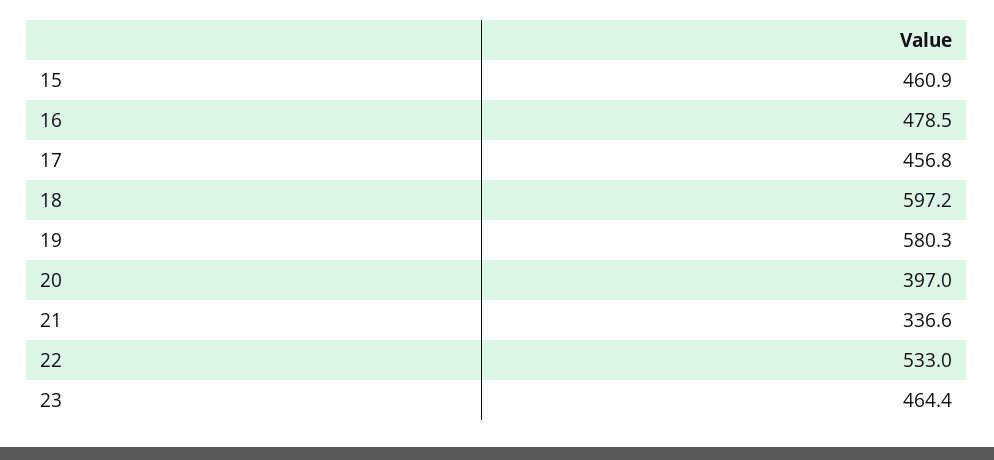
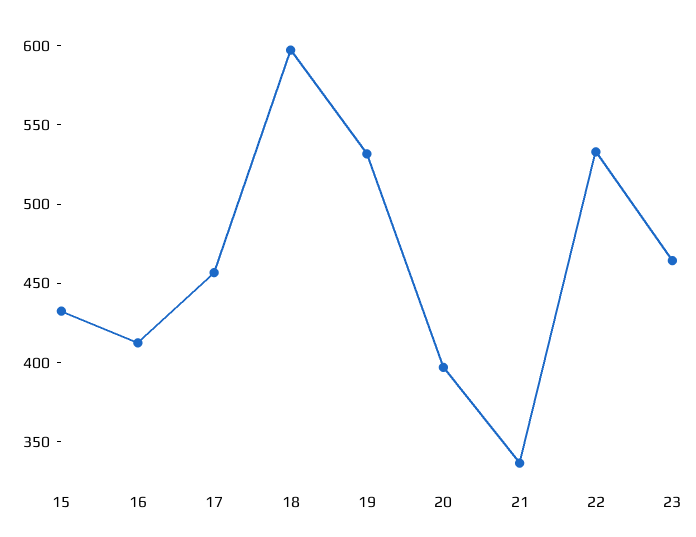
  {
-   "15": 460.9,
+   "15": 430,
-   "16": 478.5,
+   "16": 410,
    "17": 456.8,
    "18": 597.2,
-   "19": 580.3,
+   "19": 530,
    "20": 397,
    "21": 336.6,
    "22": 533,
    "23": 464.4
  }

